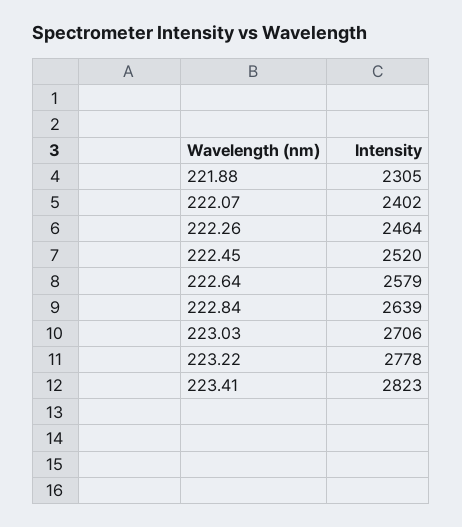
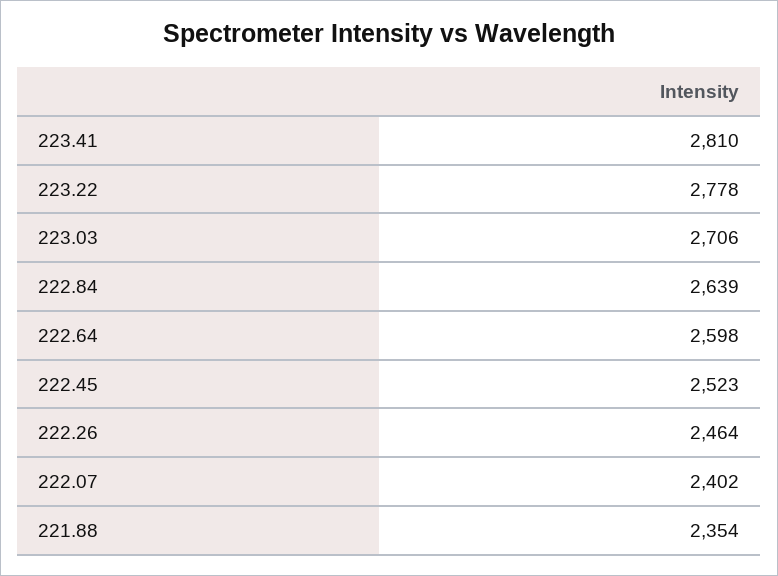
  {
-   "221.88": 2305,
+   "221.88": 2354,
    "222.07": 2402,
    "222.26": 2464,
-   "222.45": 2520,
+   "222.45": 2523,
-   "222.64": 2579,
+   "222.64": 2598,
    "222.84": 2639,
    "223.03": 2706,
    "223.22": 2778,
-   "223.41": 2823
+   "223.41": 2810
  }

